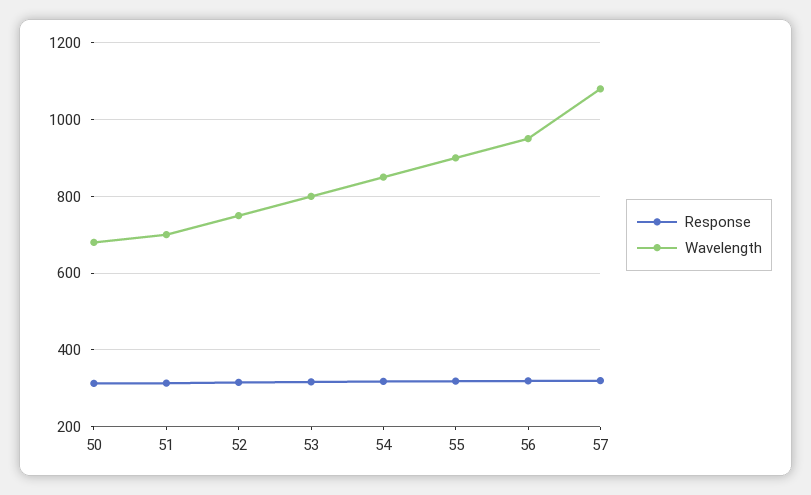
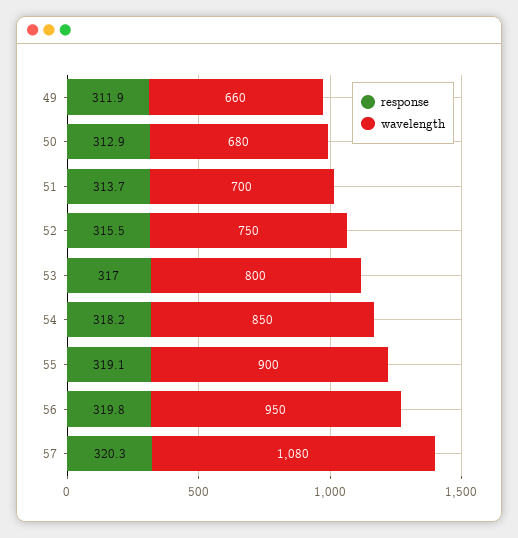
  {
    "Response": {
      "50": 312.9,
      "51": 313.7,
      "52": 315.5,
      "53": 317,
      "54": 318.2,
      "55": 319.1,
      "56": 319.8,
-     "57": 320.3
+     "57": 320.3,
+     "49": 311.9
    },
    "Wavelength": {
      "50": 680,
      "51": 700,
      "52": 750,
      "53": 800,
      "54": 850,
      "55": 900,
      "56": 950,
-     "57": 1080
+     "57": 1080,
+     "49": 660
    }
  }

